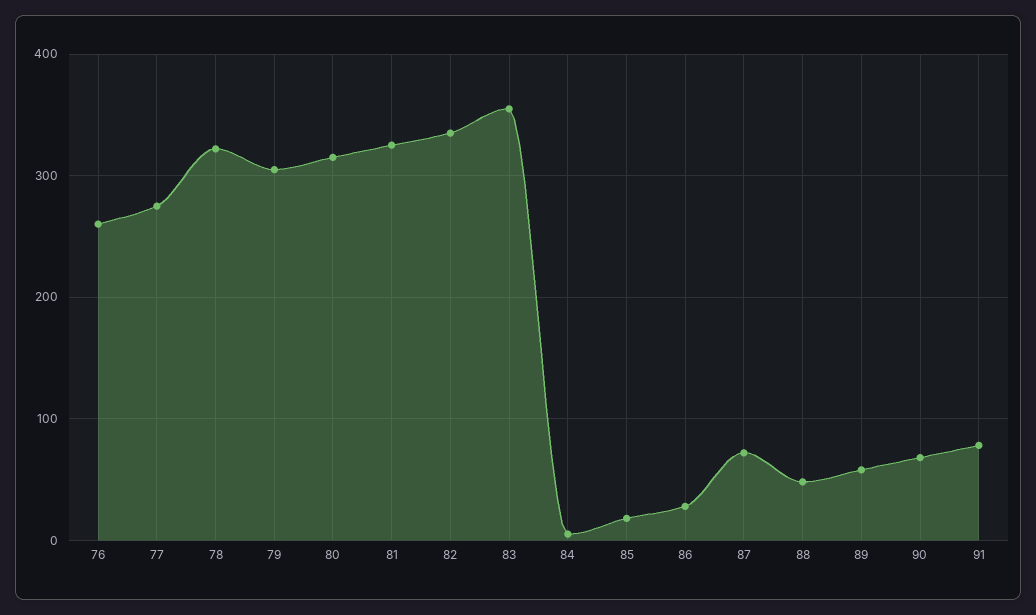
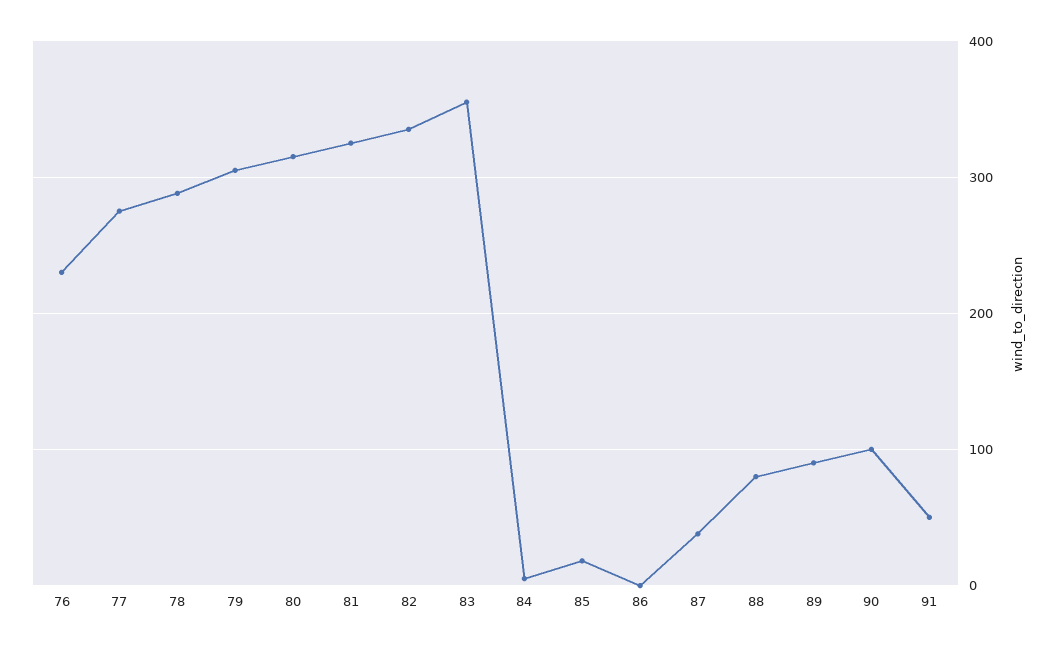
  {
-   "76": 260,
+   "76": 230,
    "77": 280,
-   "78": 320,
+   "78": 290,
    "79": 310,
    "80": 320,
    "81": 330,
    "82": 340,
    "83": 360,
    "84": 10,
    "85": 20,
-   "86": 30,
+   "86": 0,
-   "87": 70,
+   "87": 40,
-   "88": 50,
+   "88": 80,
-   "89": 60,
+   "89": 90,
-   "90": 70,
+   "90": 100,
-   "91": 80
+   "91": 50
  }

